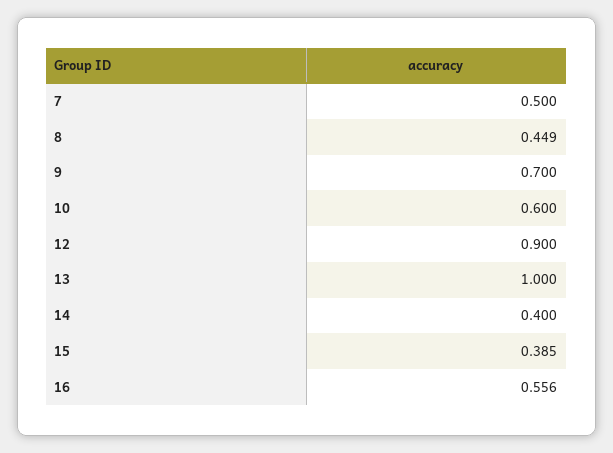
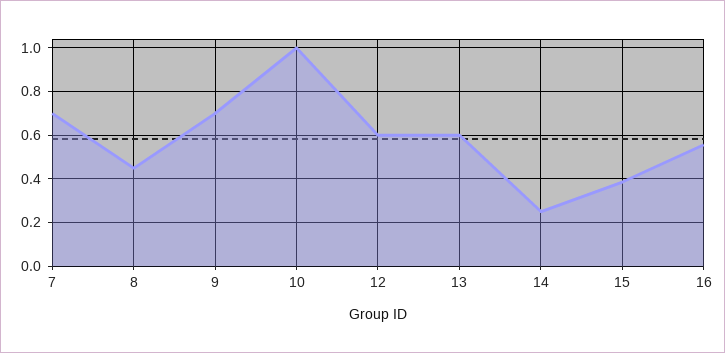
  {
-   "7": 0.5,
+   "7": 0.7,
    "8": 0.449,
    "9": 0.7,
-   "10": 0.6,
+   "10": 1,
-   "12": 0.9,
+   "12": 0.6,
-   "13": 1,
+   "13": 0.6,
-   "14": 0.4,
+   "14": 0.25,
    "15": 0.385,
    "16": 0.556
  }

